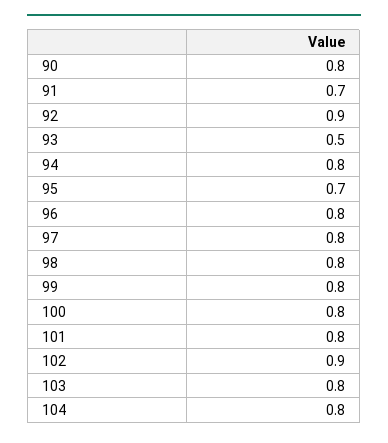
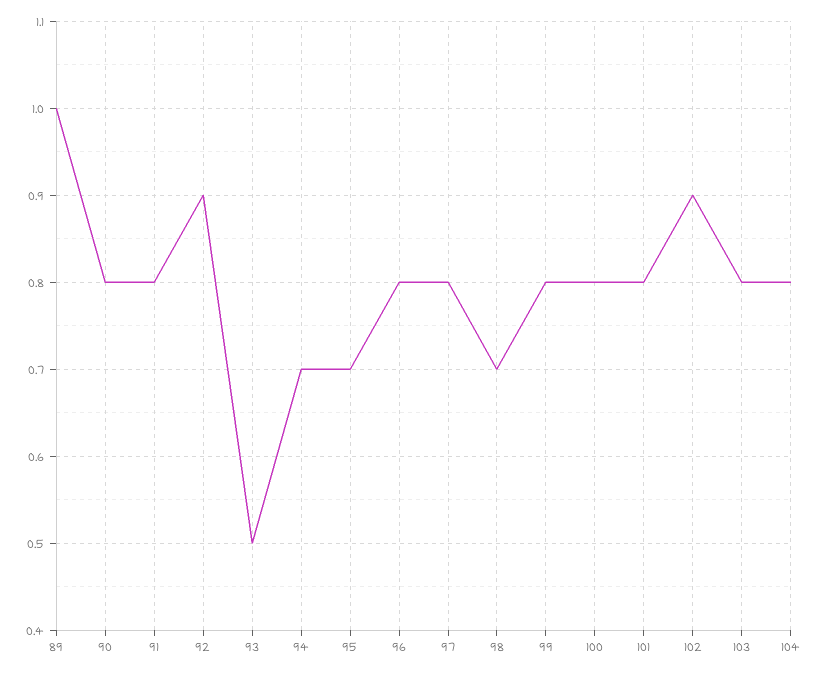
  {
    "90": 0.8,
-   "91": 0.7,
+   "91": 0.8,
    "92": 0.9,
    "93": 0.5,
-   "94": 0.8,
+   "94": 0.7,
    "95": 0.7,
    "96": 0.8,
    "97": 0.8,
-   "98": 0.8,
+   "98": 0.7,
    "99": 0.8,
    "100": 0.8,
    "101": 0.8,
    "102": 0.9,
    "103": 0.8,
-   "104": 0.8
+   "104": 0.8,
+   "89": 1
  }

